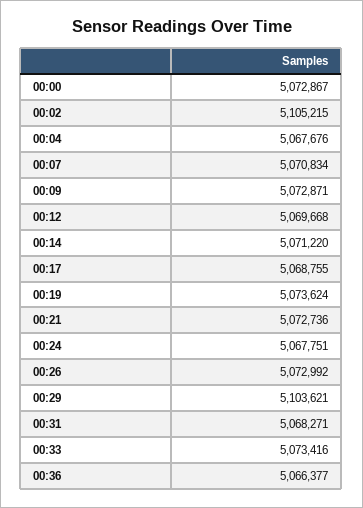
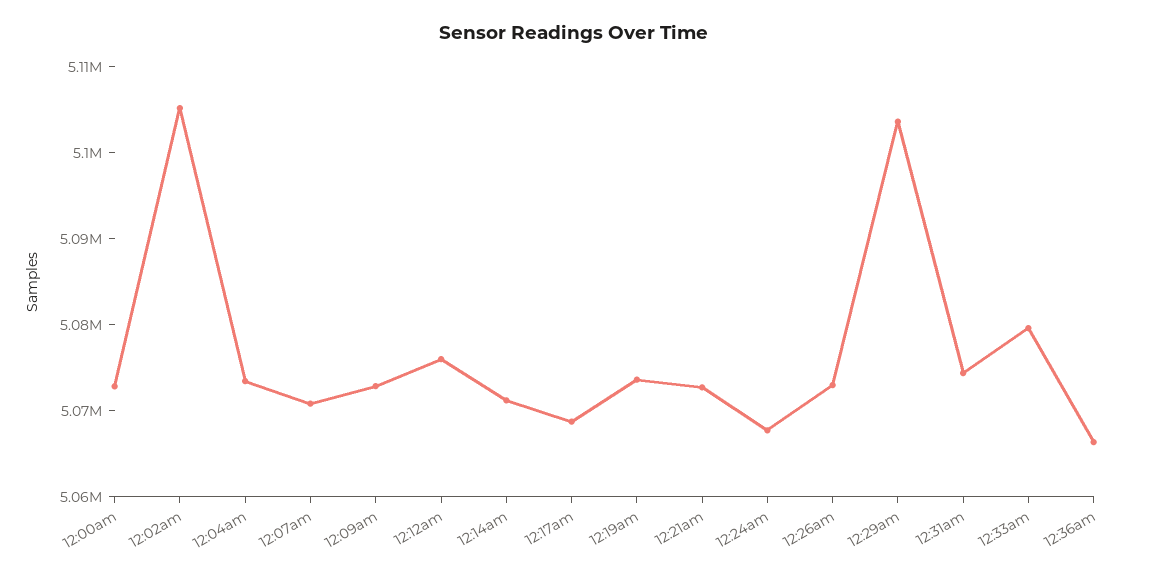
  {
    "00:00": 5072867,
    "00:02": 5105215,
-   "00:04": 5067676,
+   "00:04": 5074000,
    "00:07": 5070834,
    "00:09": 5072871,
-   "00:12": 5069668,
+   "00:12": 5076000,
    "00:14": 5071220,
    "00:17": 5068755,
    "00:19": 5073624,
    "00:21": 5072736,
    "00:24": 5067751,
    "00:26": 5072992,
    "00:29": 5103621,
-   "00:31": 5068271,
+   "00:31": 5074000,
-   "00:33": 5073416,
+   "00:33": 5080000,
    "00:36": 5066377
  }

